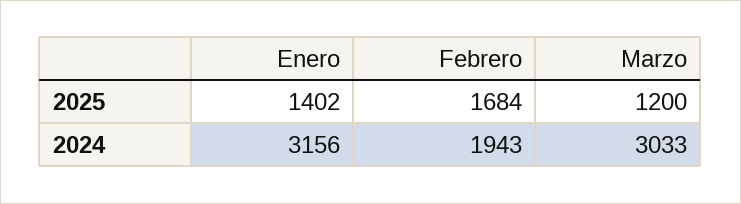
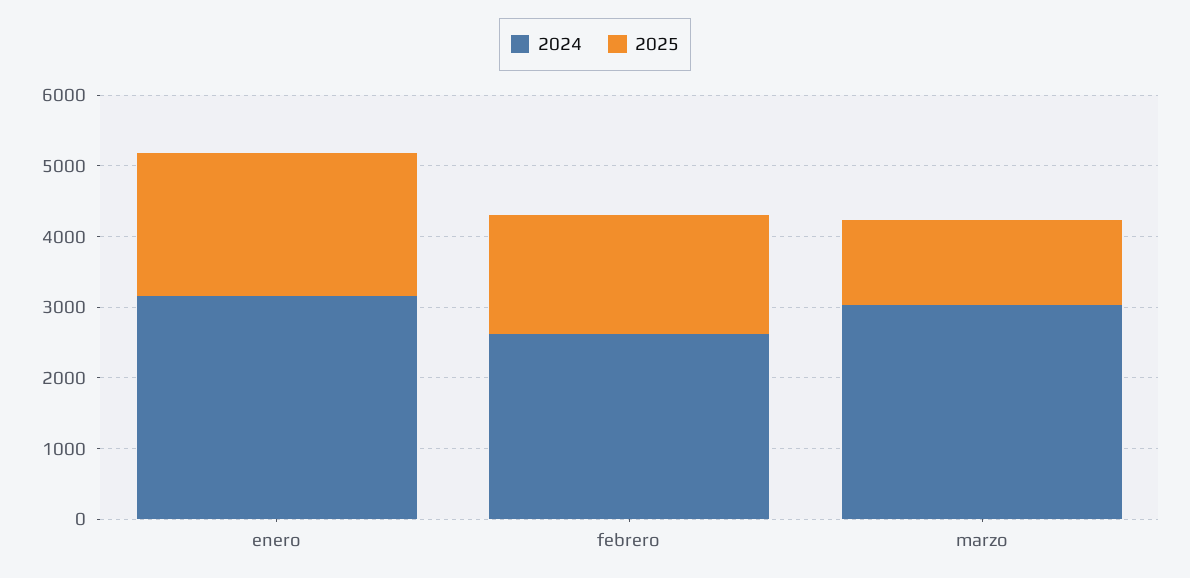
  {
    "2025": {
-     "Enero": 1402,
+     "Enero": 2000,
      "Febrero": 1684,
      "Marzo": 1200
    },
    "2024": {
      "Enero": 3156,
-     "Febrero": 1943,
+     "Febrero": 2600,
      "Marzo": 3033
    }
  }

